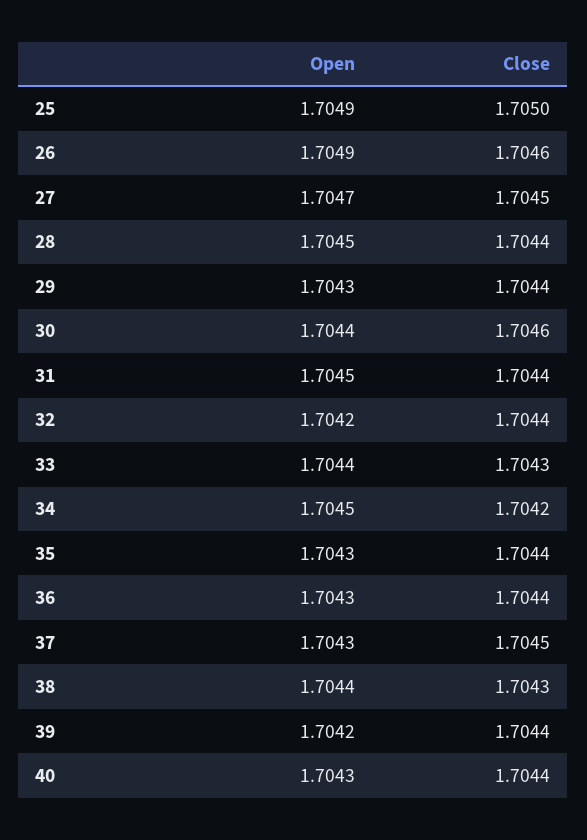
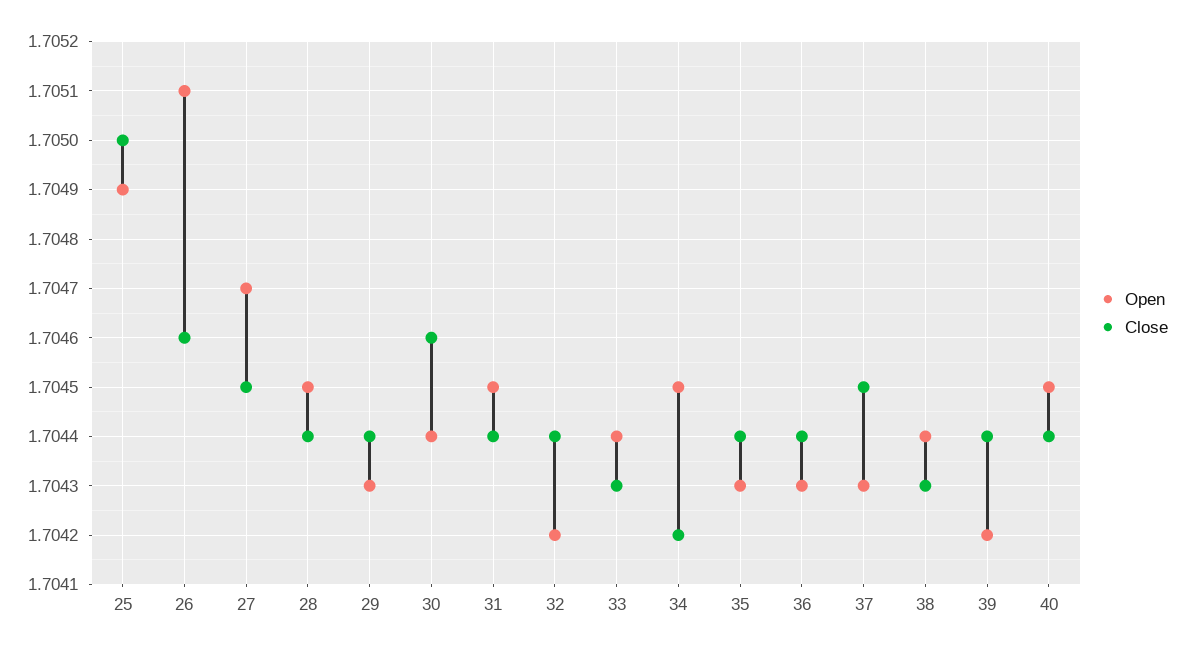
  {
    "Open": {
      "25": 1.7049,
-     "26": 1.7049,
+     "26": 1.7051,
      "27": 1.7047,
      "28": 1.7045,
      "29": 1.7043,
      "30": 1.7044,
      "31": 1.7045,
      "32": 1.7042,
      "33": 1.7044,
      "34": 1.7045,
      "35": 1.7043,
      "36": 1.7043,
      "37": 1.7043,
      "38": 1.7044,
      "39": 1.7042,
-     "40": 1.7043
+     "40": 1.7045
    },
    "Close": {
      "25": 1.705,
      "26": 1.7046,
      "27": 1.7045,
      "28": 1.7044,
      "29": 1.7044,
      "30": 1.7046,
      "31": 1.7044,
      "32": 1.7044,
      "33": 1.7043,
      "34": 1.7042,
      "35": 1.7044,
      "36": 1.7044,
      "37": 1.7045,
      "38": 1.7043,
      "39": 1.7044,
      "40": 1.7044
    }
  }

